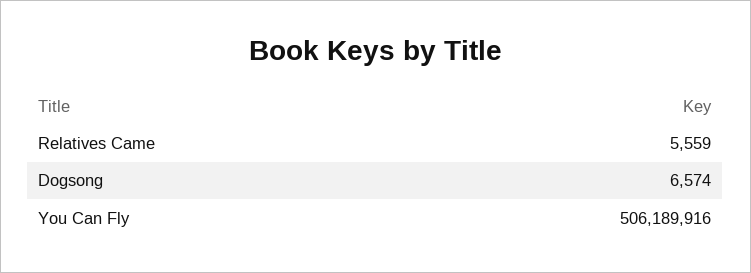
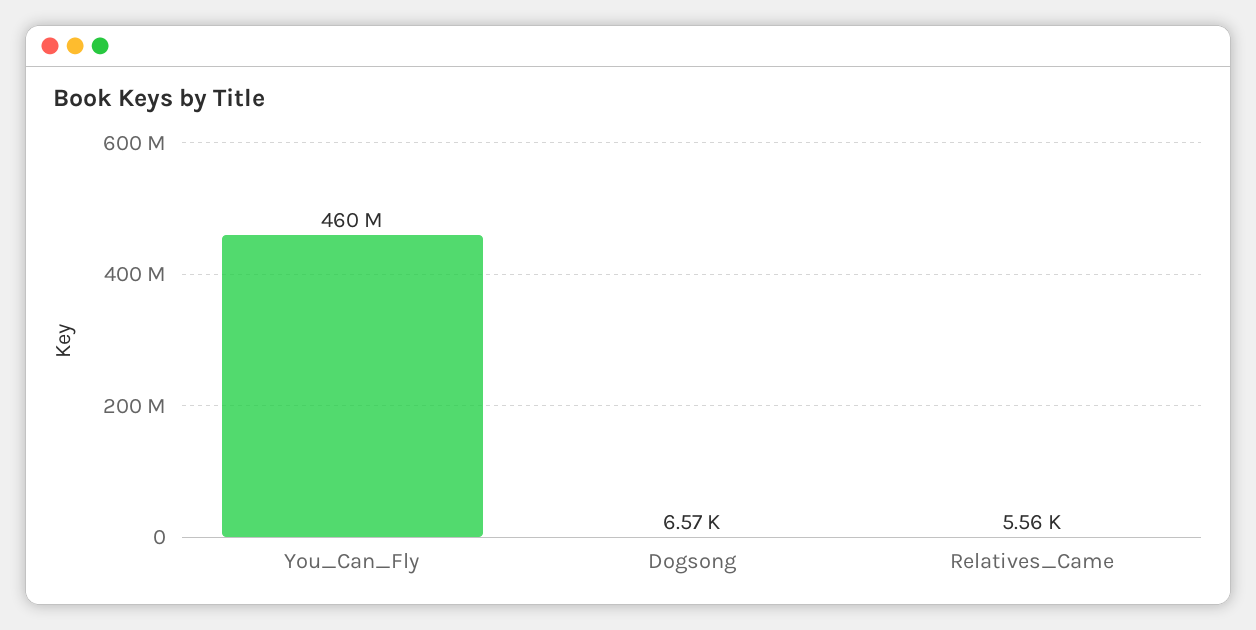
  {
    "Relatives Came": 5559,
    "Dogsong": 6574,
-   "You Can Fly": 506189916
+   "You Can Fly": 460000000
  }

